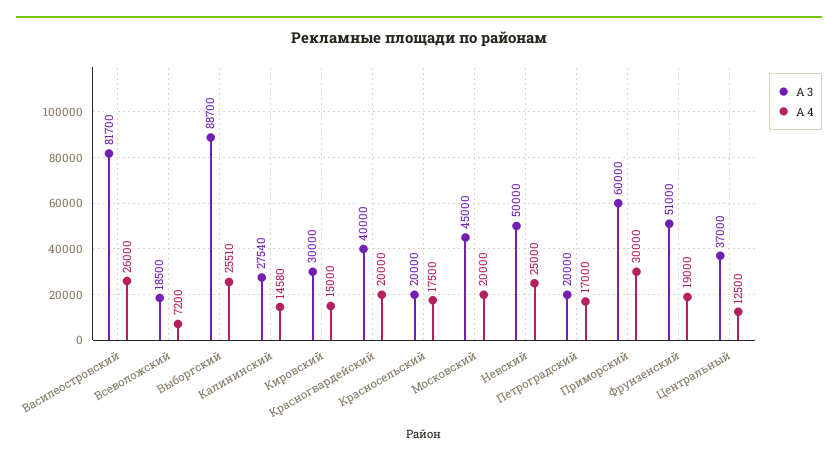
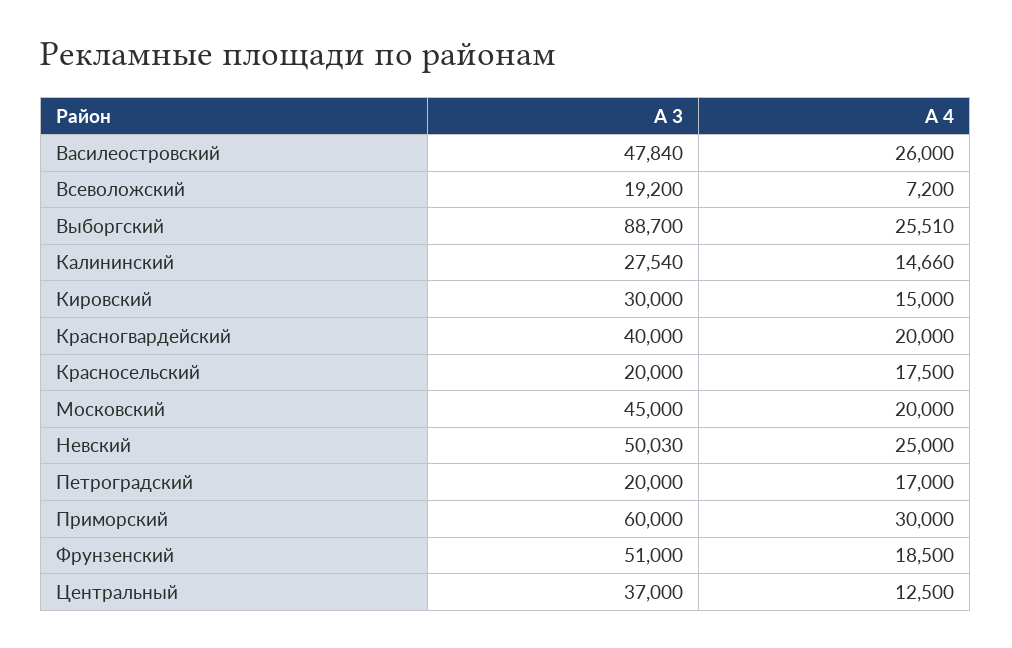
  {
    "А 3": {
-     "Василеостровский": 81700,
+     "Василеостровский": 47840,
-     "Всеволожский": 18500,
+     "Всеволожский": 19200,
      "Выборгский": 88700,
      "Калининский": 27540,
      "Кировский": 30000,
      "Красногвардейский": 40000,
      "Красносельский": 20000,
      "Московский": 45000,
-     "Невский": 50000,
+     "Невский": 50030,
      "Петроградский": 20000,
      "Приморский": 60000,
      "Фрунзенский": 51000,
      "Центральный": 37000
    },
    "А 4": {
      "Василеостровский": 26000,
      "Всеволожский": 7200,
      "Выборгский": 25510,
-     "Калининский": 14580,
+     "Калининский": 14660,
      "Кировский": 15000,
      "Красногвардейский": 20000,
      "Красносельский": 17500,
      "Московский": 20000,
      "Невский": 25000,
      "Петроградский": 17000,
      "Приморский": 30000,
-     "Фрунзенский": 19000,
+     "Фрунзенский": 18500,
      "Центральный": 12500
    }
  }

